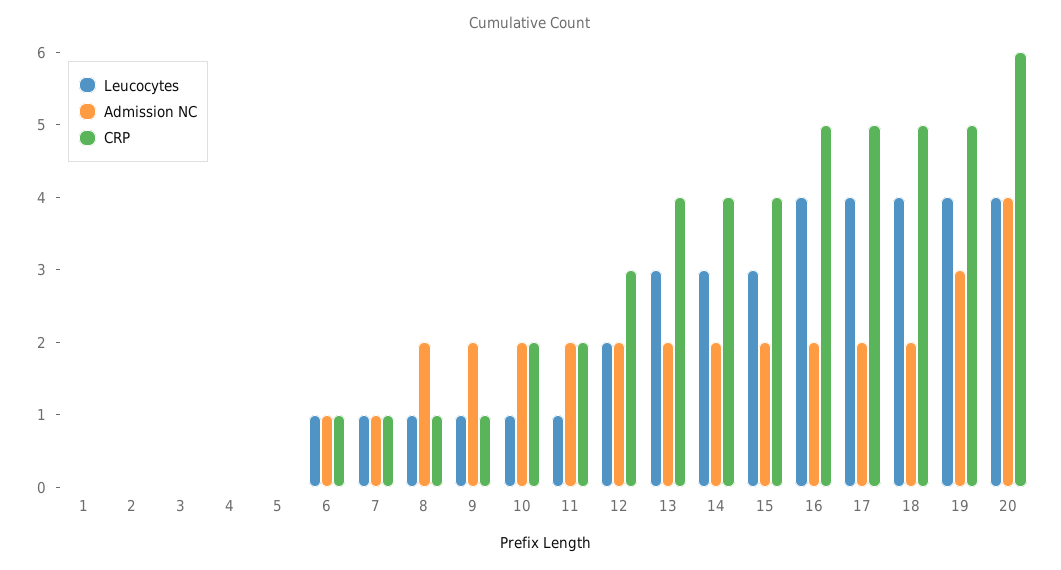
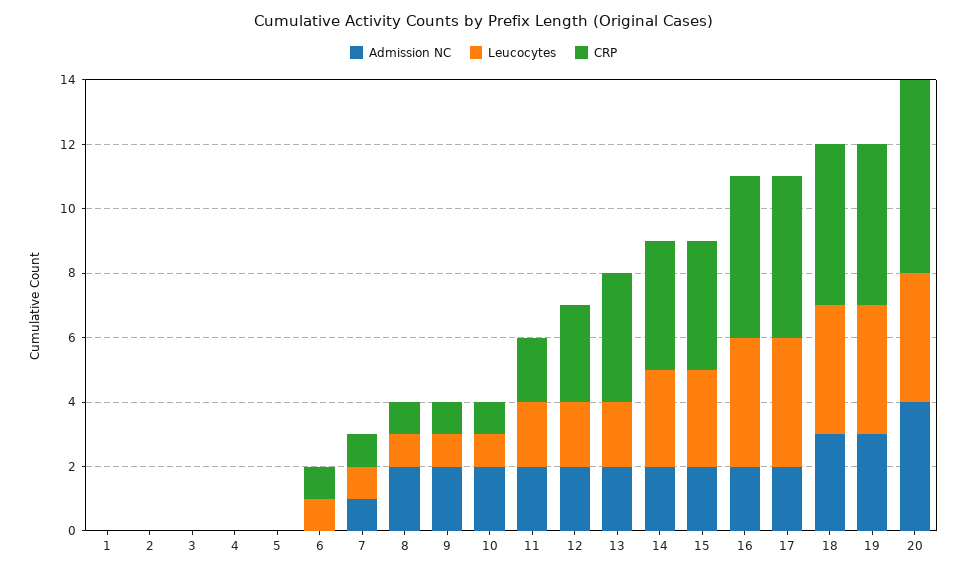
  {
    "Leucocytes": {
      "1": 0,
      "2": 0,
      "3": 0,
      "4": 0,
      "5": 0,
      "6": 1,
      "7": 1,
      "8": 1,
      "9": 1,
      "10": 1,
-     "11": 1,
+     "11": 2,
      "12": 2,
-     "13": 3,
+     "13": 2,
      "14": 3,
      "15": 3,
      "16": 4,
      "17": 4,
      "18": 4,
      "19": 4,
      "20": 4
    },
    "Admission NC": {
      "1": 0,
      "2": 0,
      "3": 0,
      "4": 0,
      "5": 0,
-     "6": 1,
+     "6": 0,
      "7": 1,
      "8": 2,
      "9": 2,
      "10": 2,
      "11": 2,
      "12": 2,
      "13": 2,
      "14": 2,
      "15": 2,
      "16": 2,
      "17": 2,
-     "18": 2,
+     "18": 3,
      "19": 3,
      "20": 4
    },
    "CRP": {
      "1": 0,
      "2": 0,
      "3": 0,
      "4": 0,
      "5": 0,
      "6": 1,
      "7": 1,
      "8": 1,
      "9": 1,
-     "10": 2,
+     "10": 1,
      "11": 2,
      "12": 3,
      "13": 4,
      "14": 4,
      "15": 4,
      "16": 5,
      "17": 5,
      "18": 5,
      "19": 5,
      "20": 6
    }
  }

